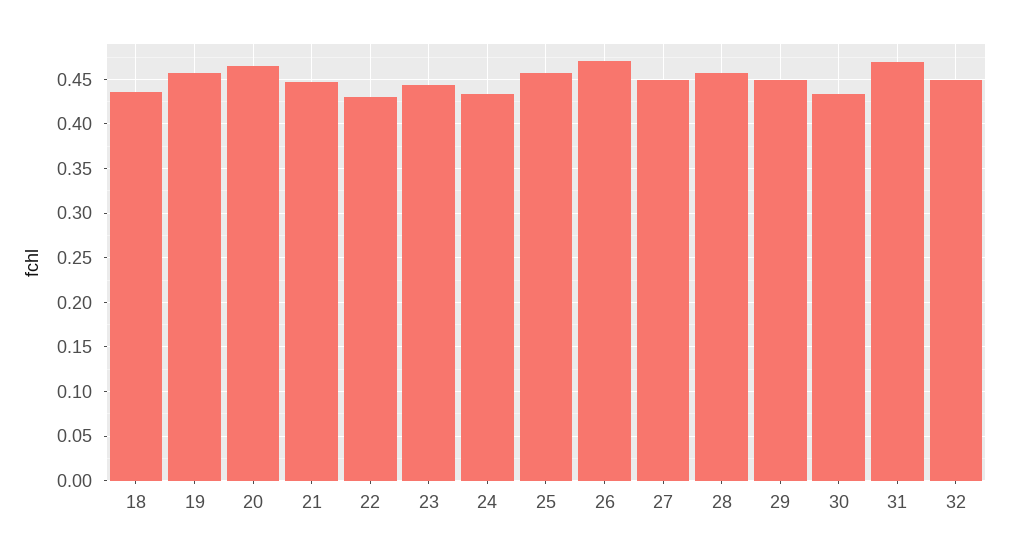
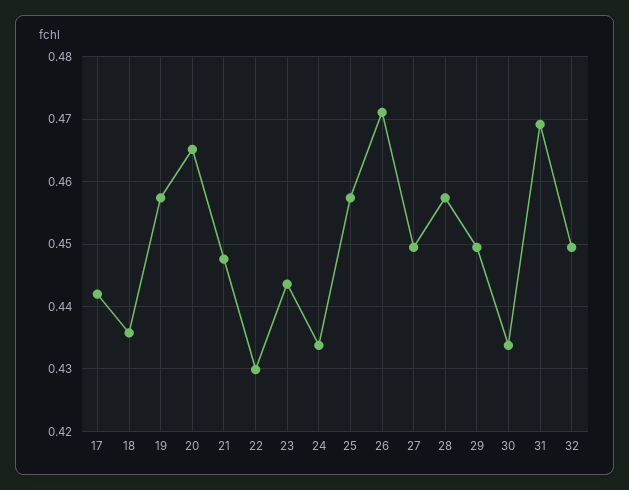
  {
    "18": 0.436,
    "19": 0.457,
    "20": 0.465,
    "21": 0.448,
    "22": 0.43,
    "23": 0.444,
    "24": 0.434,
    "25": 0.457,
    "26": 0.471,
    "27": 0.45,
    "28": 0.457,
    "29": 0.45,
    "30": 0.434,
    "31": 0.469,
-   "32": 0.45
+   "32": 0.45,
+   "17": 0.442
  }

